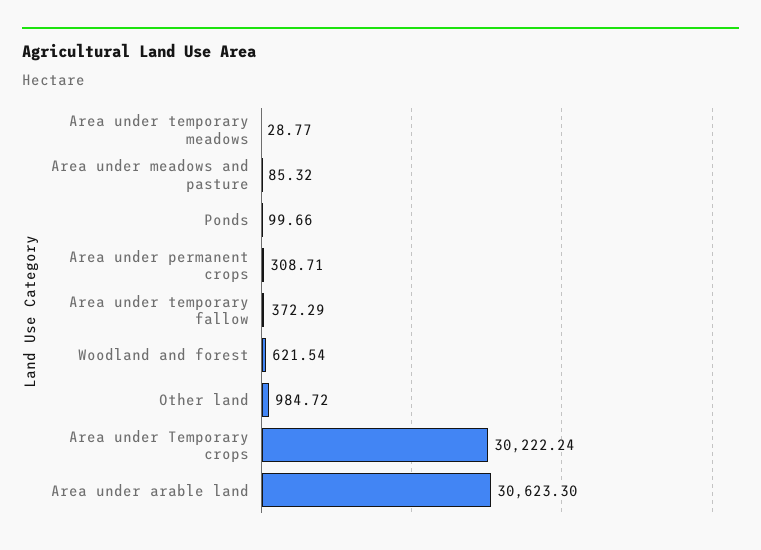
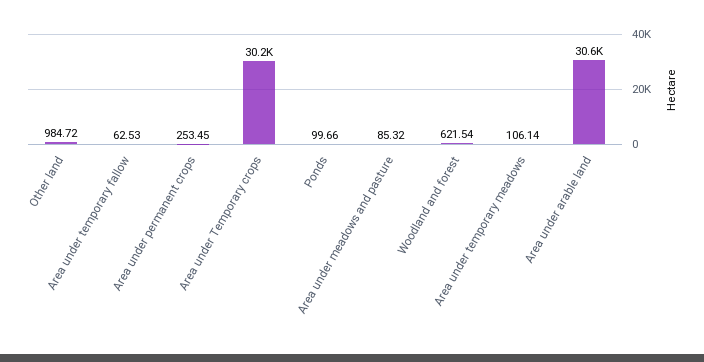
  {
-   "Area under temporary meadows": 28.77,
+   "Area under temporary meadows": 106.14,
    "Area under meadows and pasture": 85.32,
    "Ponds": 99.66,
-   "Area under permanent crops": 308.71,
+   "Area under permanent crops": 253.45,
-   "Area under temporary fallow": 372.29,
+   "Area under temporary fallow": 62.53,
    "Woodland and forest": 621.54,
    "Other land": 984.72,
    "Area under Temporary crops": 30222.24,
    "Area under arable land": 30623.3
  }

